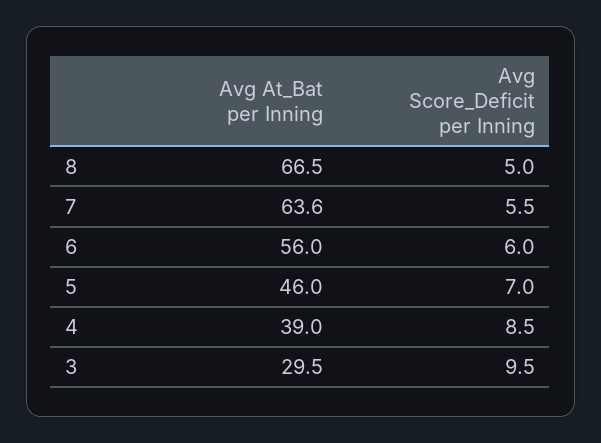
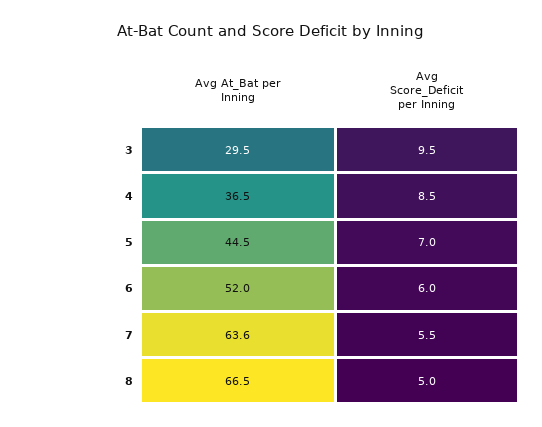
  {
    "Avg At_Bat per Inning": {
      "8": 66.5,
      "7": 63.6,
-     "6": 56,
+     "6": 52,
-     "5": 46,
+     "5": 44.5,
-     "4": 39,
+     "4": 36.5,
      "3": 29.5
    },
    "Avg Score_Deficit per Inning": {
      "8": 5,
      "7": 5.5,
      "6": 6,
      "5": 7,
      "4": 8.5,
      "3": 9.5
    }
  }

